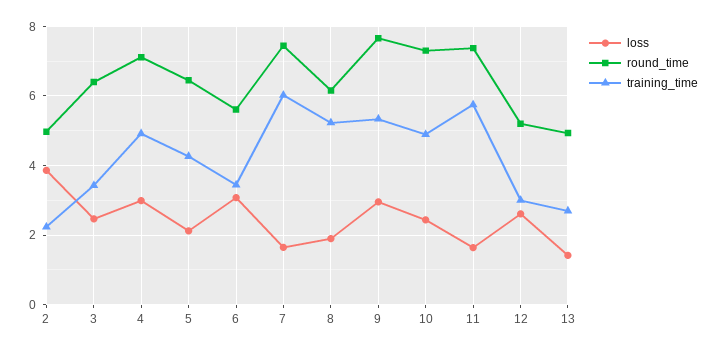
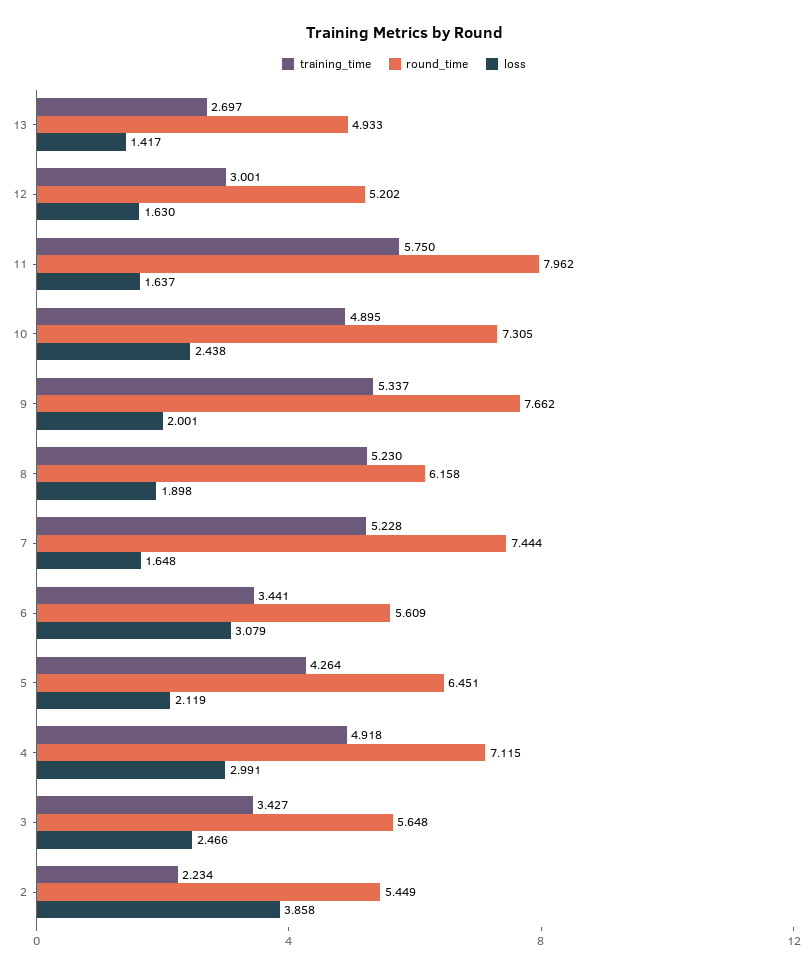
  {
    "loss": {
      "2": 3.858,
      "3": 2.466,
      "4": 2.991,
      "5": 2.119,
      "6": 3.079,
      "7": 1.648,
      "8": 1.898,
-     "9": 3,
+     "9": 2.001,
      "10": 2.438,
      "11": 1.637,
-     "12": 2.6,
+     "12": 1.63,
      "13": 1.417
    },
    "round_time": {
-     "2": 5,
+     "2": 5.449,
-     "3": 6.4,
+     "3": 5.648,
      "4": 7.115,
      "5": 6.451,
      "6": 5.609,
      "7": 7.444,
      "8": 6.158,
      "9": 7.662,
      "10": 7.305,
-     "11": 7.4,
+     "11": 7.962,
      "12": 5.202,
      "13": 4.933
    },
    "training_time": {
      "2": 2.234,
      "3": 3.427,
      "4": 4.918,
      "5": 4.264,
      "6": 3.441,
-     "7": 6,
+     "7": 5.228,
      "8": 5.23,
      "9": 5.337,
      "10": 4.895,
      "11": 5.75,
      "12": 3.001,
      "13": 2.697
    }
  }

